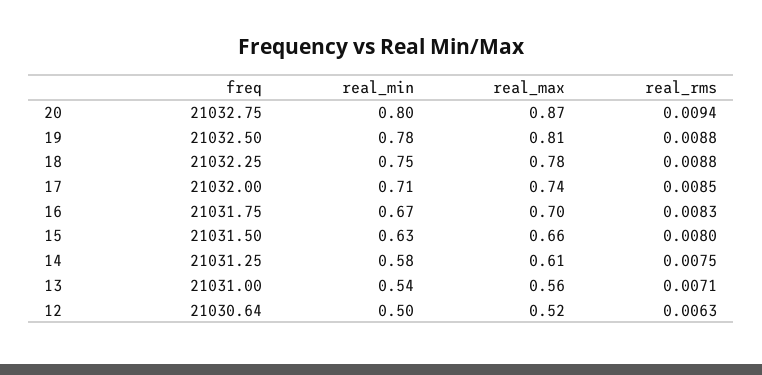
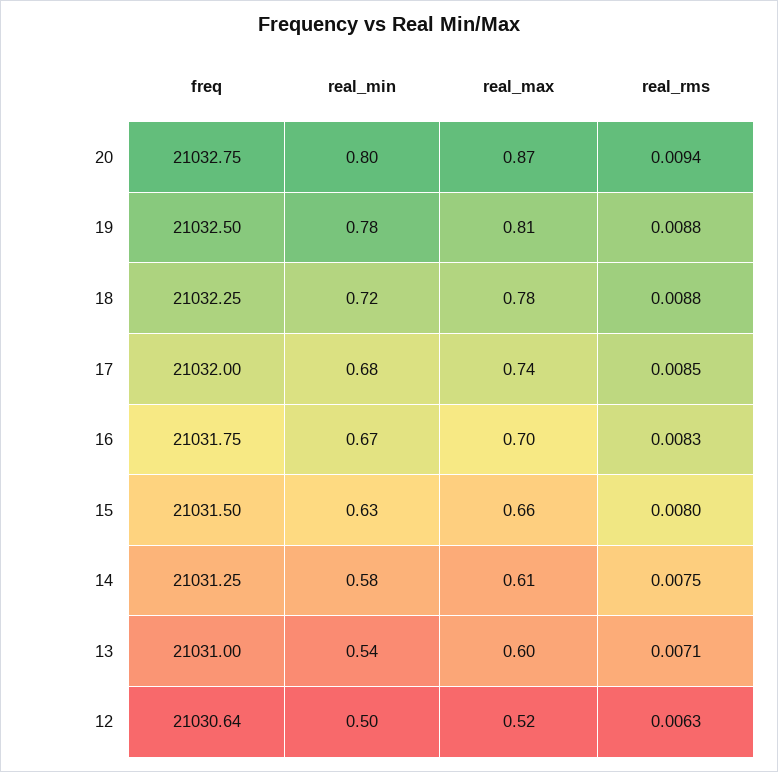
  {
    "freq": {
      "20": 21032.75,
      "19": 21032.5,
      "18": 21032.25,
      "17": 21032,
      "16": 21031.75,
      "15": 21031.5,
      "14": 21031.25,
      "13": 21031,
      "12": 21030.64
    },
    "real_min": {
      "20": 0.8,
      "19": 0.78,
-     "18": 0.75,
+     "18": 0.72,
-     "17": 0.71,
+     "17": 0.68,
      "16": 0.67,
      "15": 0.63,
      "14": 0.58,
      "13": 0.54,
      "12": 0.5
    },
    "real_max": {
      "20": 0.87,
      "19": 0.81,
      "18": 0.78,
      "17": 0.74,
      "16": 0.7,
      "15": 0.66,
      "14": 0.61,
-     "13": 0.56,
+     "13": 0.6,
      "12": 0.52
    },
    "real_rms": {
      "20": 0.0094,
      "19": 0.0088,
      "18": 0.0088,
      "17": 0.0085,
      "16": 0.0083,
      "15": 0.008,
      "14": 0.0075,
      "13": 0.0071,
      "12": 0.0063
    }
  }

